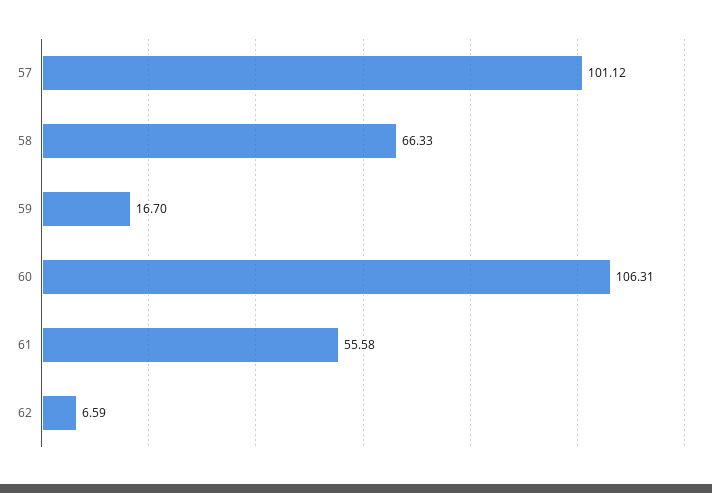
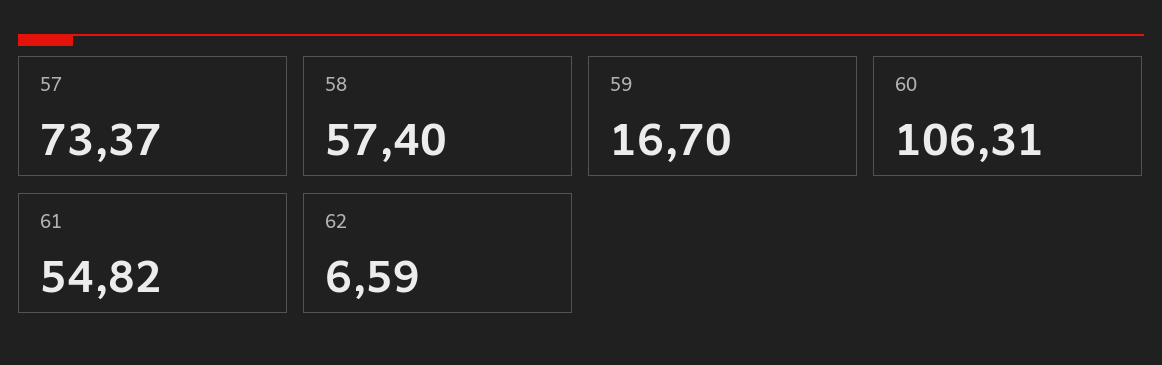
  {
-   "57": 101.12,
+   "57": 73.37,
-   "58": 66.33,
+   "58": 57.4,
    "59": 16.7,
    "60": 106.31,
-   "61": 55.58,
+   "61": 54.82,
    "62": 6.59
  }

